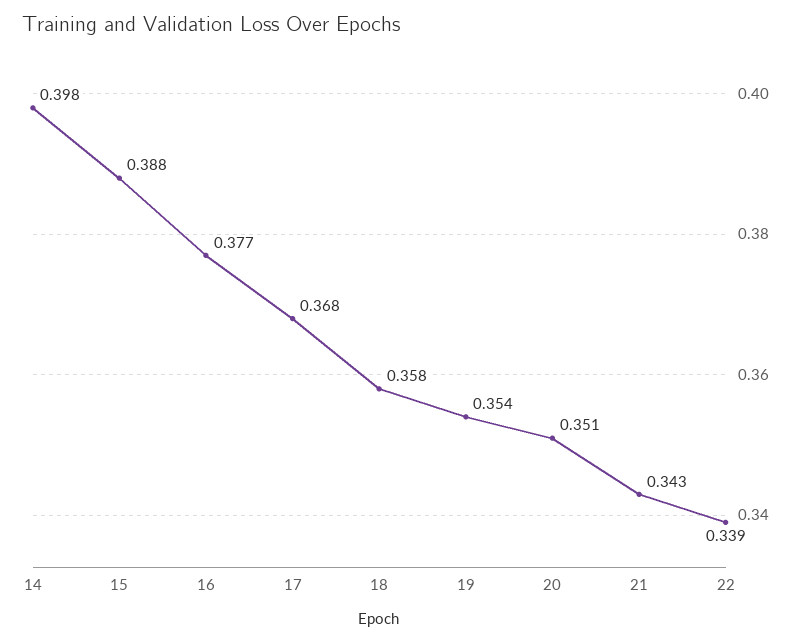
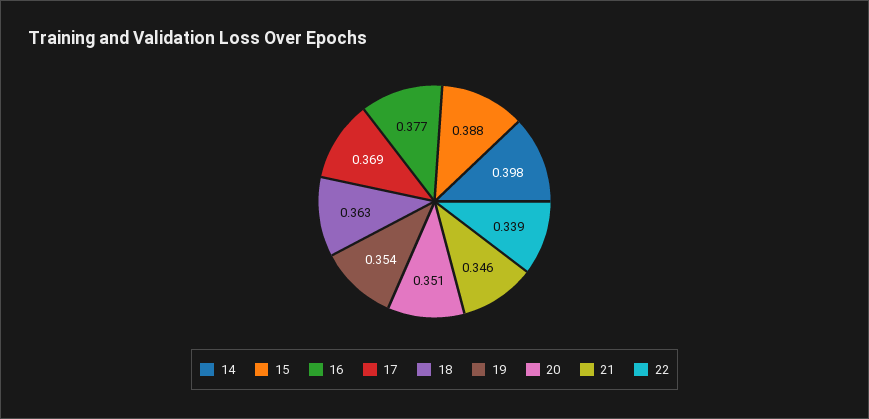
  {
    "14": 0.398,
    "15": 0.388,
    "16": 0.377,
-   "17": 0.368,
+   "17": 0.369,
-   "18": 0.358,
+   "18": 0.363,
    "19": 0.354,
    "20": 0.351,
-   "21": 0.343,
+   "21": 0.346,
    "22": 0.339
  }

